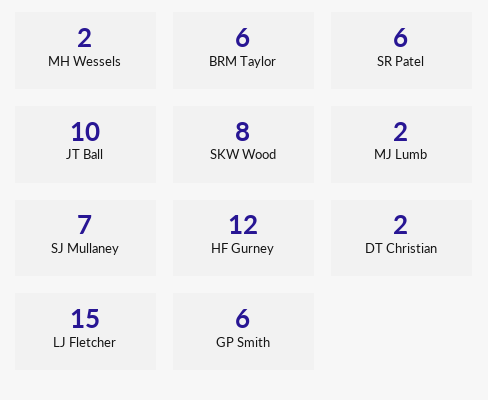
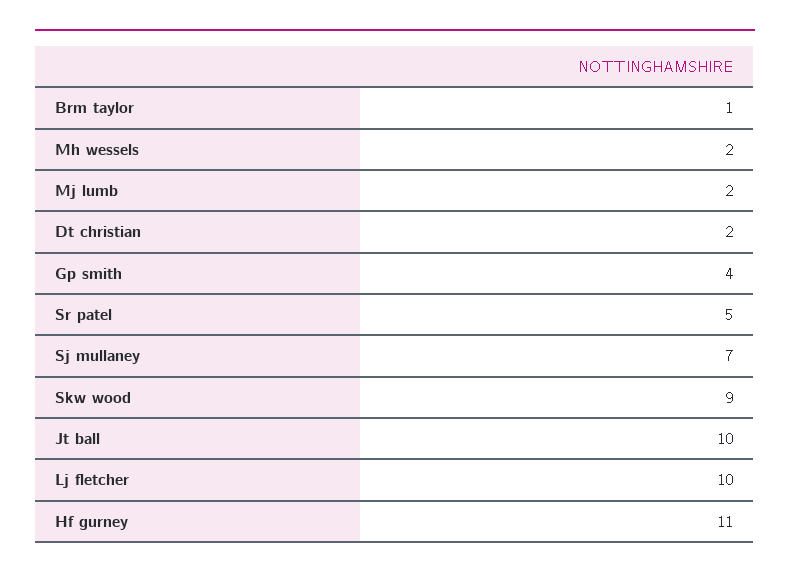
  {
    "MH Wessels": 2,
-   "BRM Taylor": 6,
+   "BRM Taylor": 1,
-   "SR Patel": 6,
+   "SR Patel": 5,
    "JT Ball": 10,
-   "SKW Wood": 8,
+   "SKW Wood": 9,
    "MJ Lumb": 2,
    "SJ Mullaney": 7,
-   "HF Gurney": 12,
+   "HF Gurney": 11,
    "DT Christian": 2,
-   "LJ Fletcher": 15,
+   "LJ Fletcher": 10,
-   "GP Smith": 6
+   "GP Smith": 4
  }

